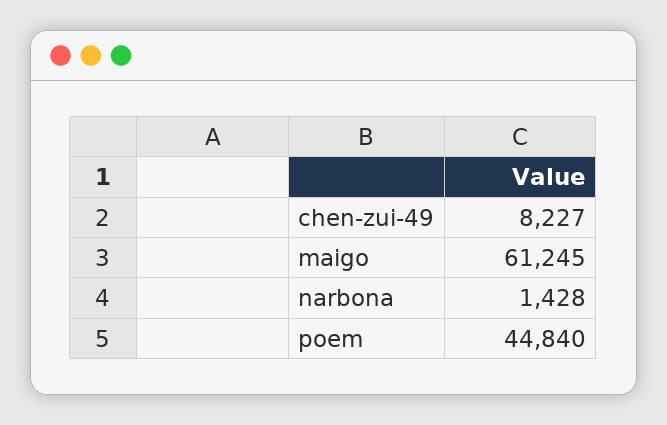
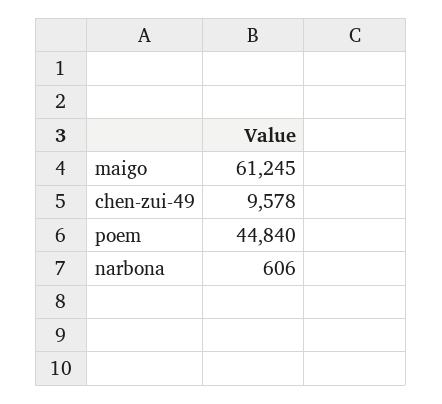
  {
-   "chen-zui-49": 8227,
+   "chen-zui-49": 9578,
    "maigo": 61245,
-   "narbona": 1428,
+   "narbona": 606,
    "poem": 44840
  }

